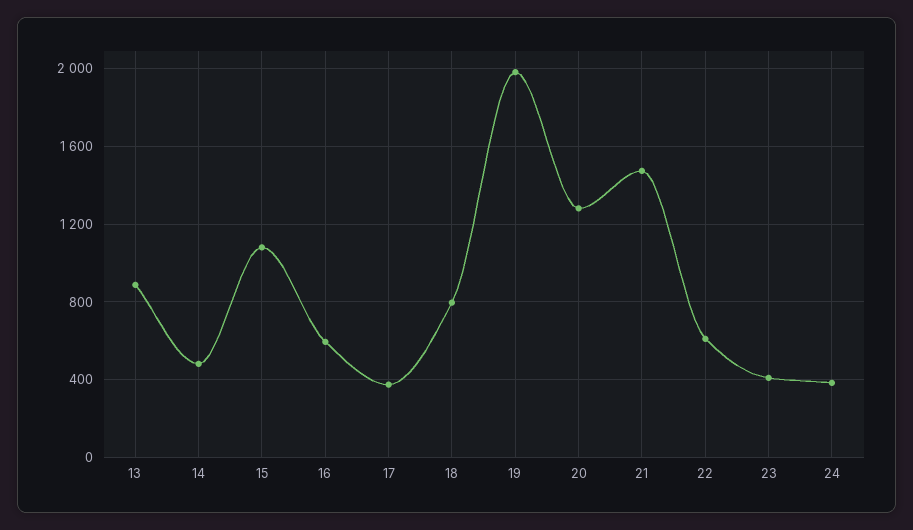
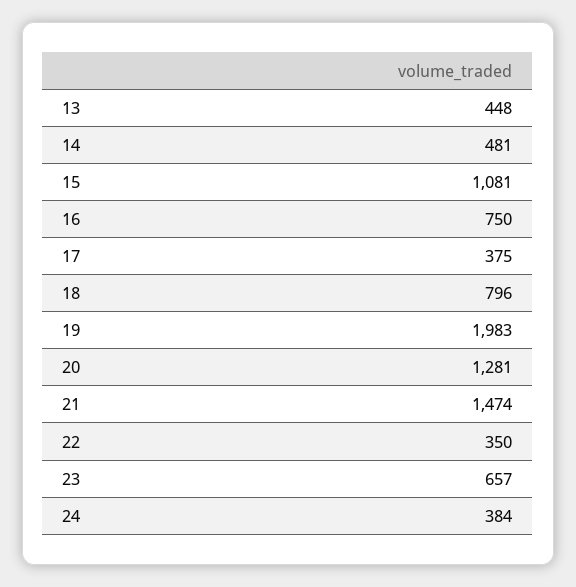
  {
-   "13": 900,
+   "13": 448,
    "14": 481,
    "15": 1081,
-   "16": 600,
+   "16": 750,
    "17": 375,
    "18": 796,
    "19": 1983,
    "20": 1281,
    "21": 1474,
-   "22": 600,
+   "22": 350,
-   "23": 400,
+   "23": 657,
    "24": 384
  }

